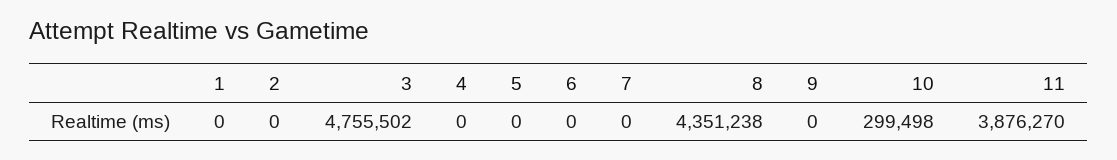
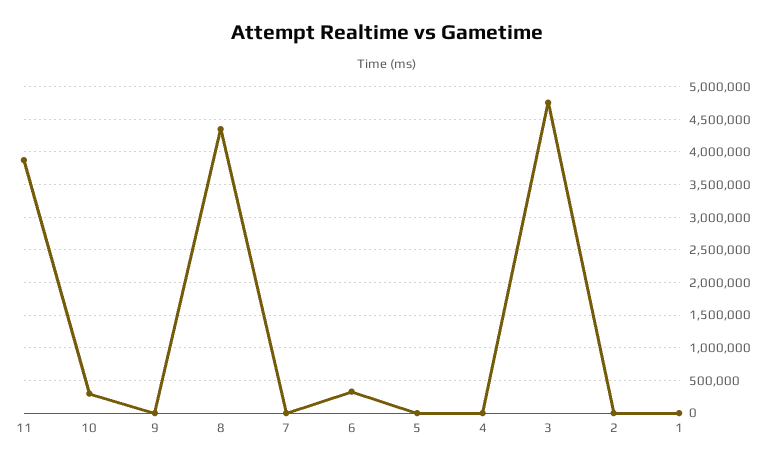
  {
    "1": 0,
    "2": 0,
    "3": 4755502,
    "4": 0,
    "5": 0,
-   "6": 0,
+   "6": 300000,
    "7": 0,
    "8": 4351238,
    "9": 0,
    "10": 299498,
    "11": 3876270
  }

